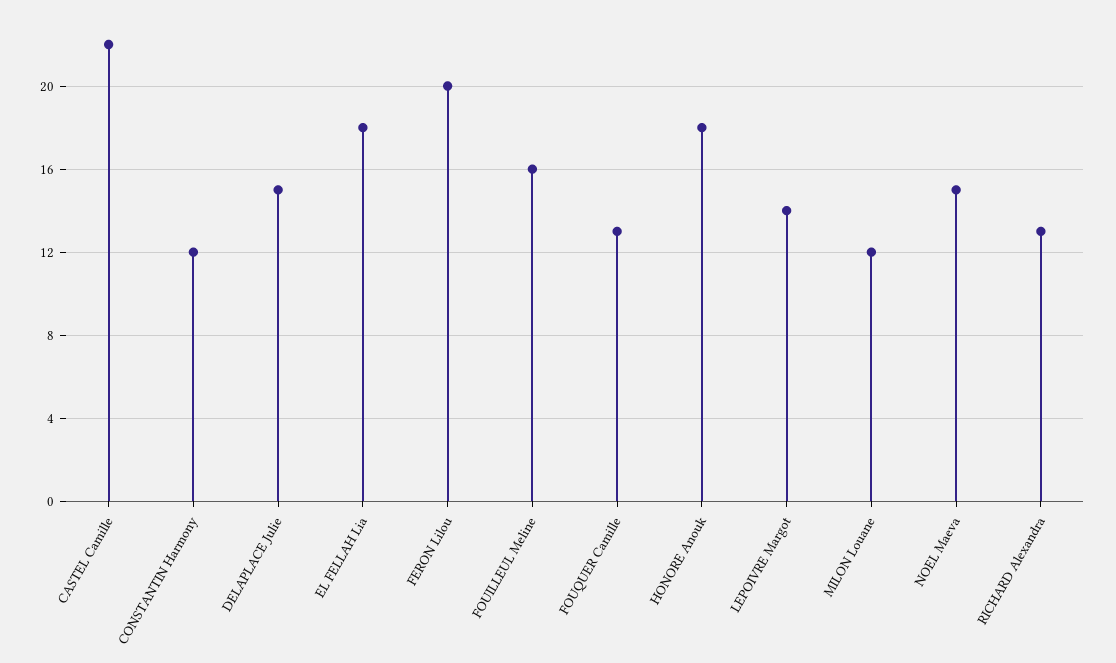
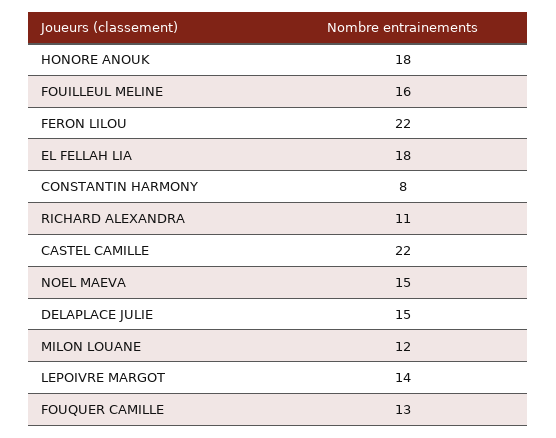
  {
    "CASTEL Camille": 22,
-   "CONSTANTIN Harmony": 12,
+   "CONSTANTIN Harmony": 8,
    "DELAPLACE Julie": 15,
    "EL FELLAH Lia": 18,
-   "FERON Lilou": 20,
+   "FERON Lilou": 22,
    "FOUILLEUL Meline": 16,
    "FOUQUER Camille": 13,
    "HONORE Anouk": 18,
    "LEPOIVRE Margot": 14,
    "MILON Louane": 12,
    "NOEL Maeva": 15,
-   "RICHARD Alexandra": 13
+   "RICHARD Alexandra": 11
  }

